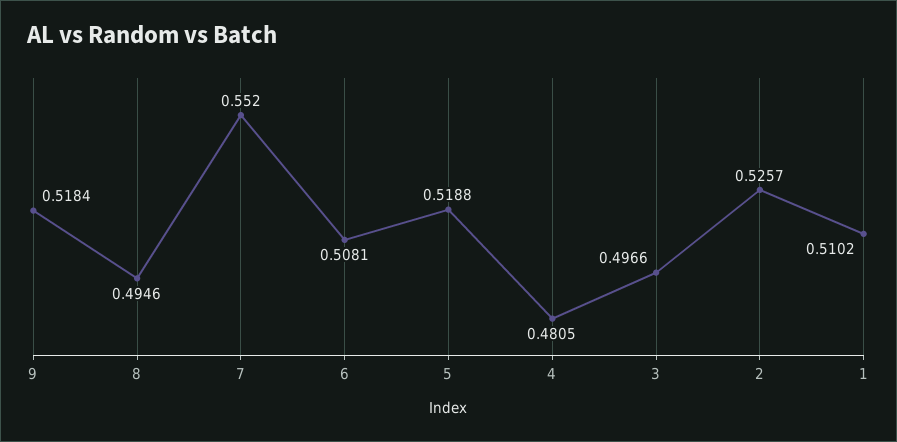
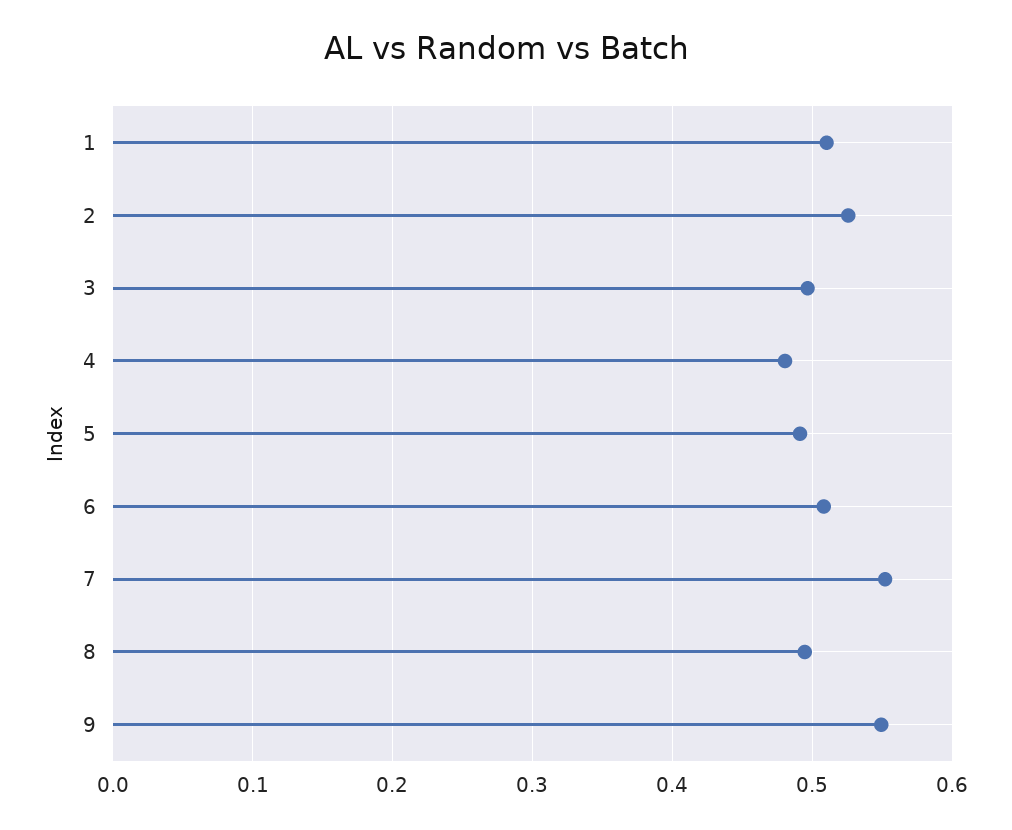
  {
-   "9": 0.5184,
+   "9": 0.55,
    "8": 0.4946,
    "7": 0.552,
    "6": 0.5081,
-   "5": 0.5188,
+   "5": 0.49,
    "4": 0.4805,
    "3": 0.4966,
    "2": 0.5257,
    "1": 0.5102
  }

